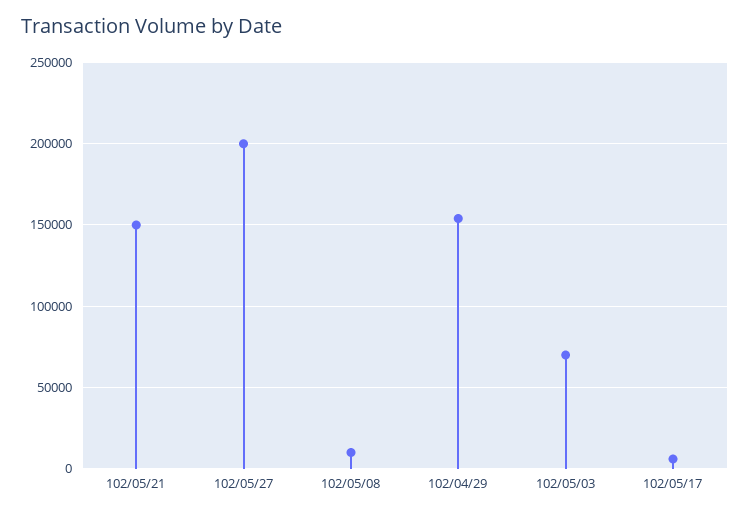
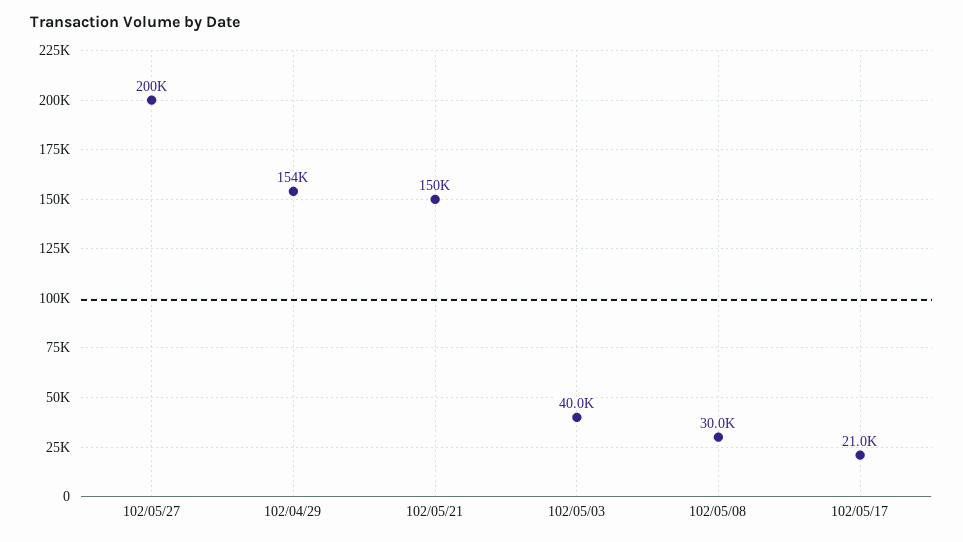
  {
    "102/05/21": 150000,
    "102/05/27": 200000,
-   "102/05/08": 10000,
+   "102/05/08": 30000,
    "102/04/29": 154000,
-   "102/05/03": 70000,
+   "102/05/03": 40000,
-   "102/05/17": 5000
+   "102/05/17": 21000
  }

